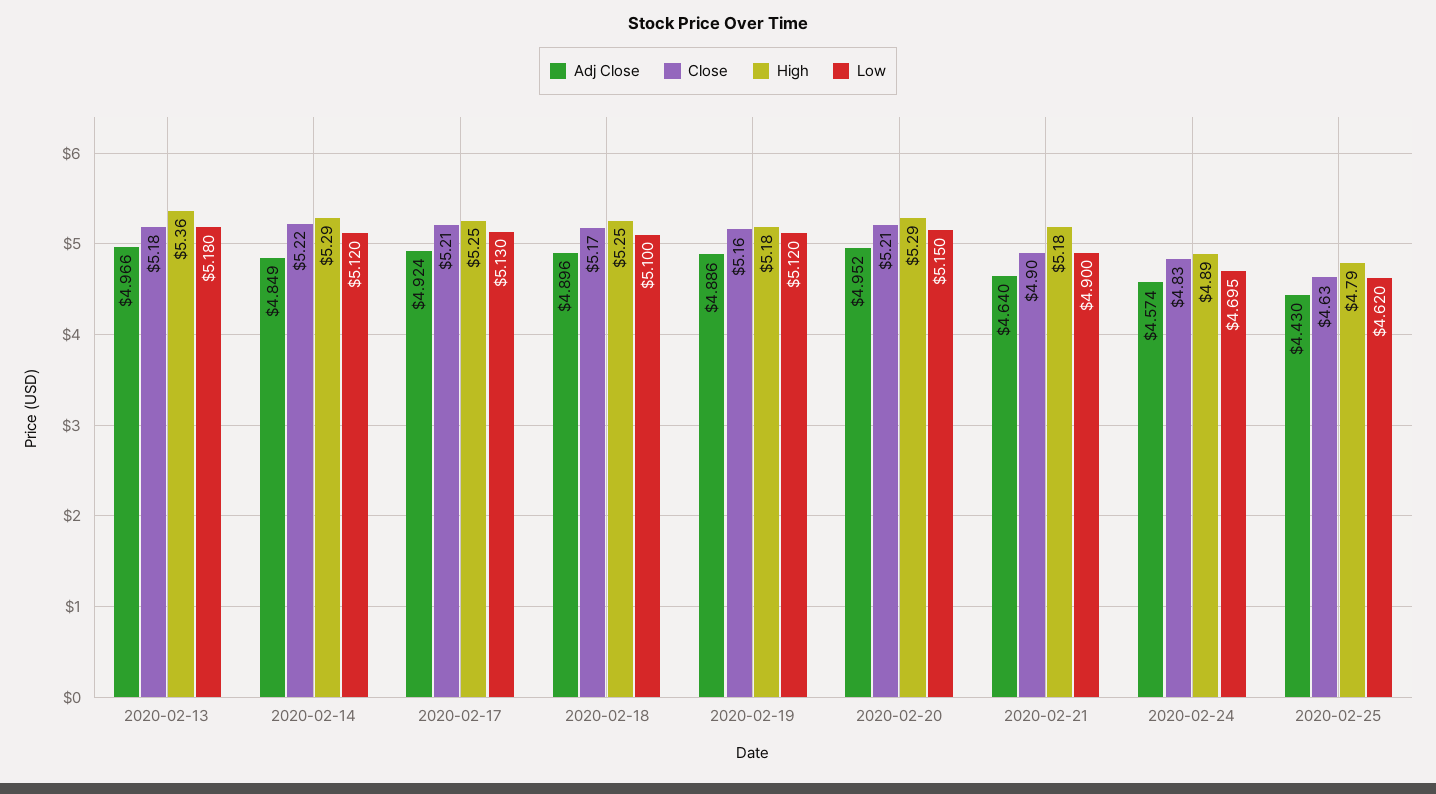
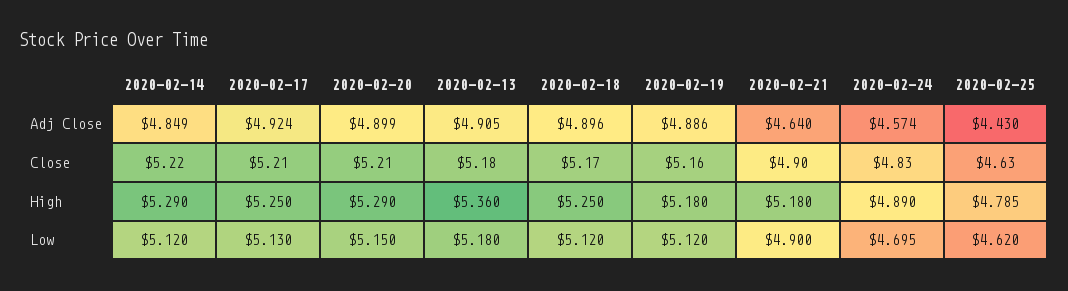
  {
    "Adj Close": {
-     "2020-02-13": 4.966,
+     "2020-02-13": 4.905,
      "2020-02-14": 4.849,
      "2020-02-17": 4.924,
      "2020-02-18": 4.896,
      "2020-02-19": 4.886,
-     "2020-02-20": 4.952,
+     "2020-02-20": 4.899,
      "2020-02-21": 4.64,
      "2020-02-24": 4.574,
      "2020-02-25": 4.43
    },
    "Close": {
      "2020-02-13": 5.18,
      "2020-02-14": 5.22,
      "2020-02-17": 5.21,
      "2020-02-18": 5.17,
      "2020-02-19": 5.16,
      "2020-02-20": 5.21,
      "2020-02-21": 4.9,
      "2020-02-24": 4.83,
      "2020-02-25": 4.63
    },
    "High": {
      "2020-02-13": 5.36,
      "2020-02-14": 5.29,
      "2020-02-17": 5.25,
      "2020-02-18": 5.25,
      "2020-02-19": 5.18,
      "2020-02-20": 5.29,
      "2020-02-21": 5.18,
      "2020-02-24": 4.89,
-     "2020-02-25": 4.79
+     "2020-02-25": 4.785
    },
    "Low": {
      "2020-02-13": 5.18,
      "2020-02-14": 5.12,
      "2020-02-17": 5.13,
-     "2020-02-18": 5.1,
+     "2020-02-18": 5.12,
      "2020-02-19": 5.12,
      "2020-02-20": 5.15,
      "2020-02-21": 4.9,
      "2020-02-24": 4.695,
      "2020-02-25": 4.62
    }
  }

